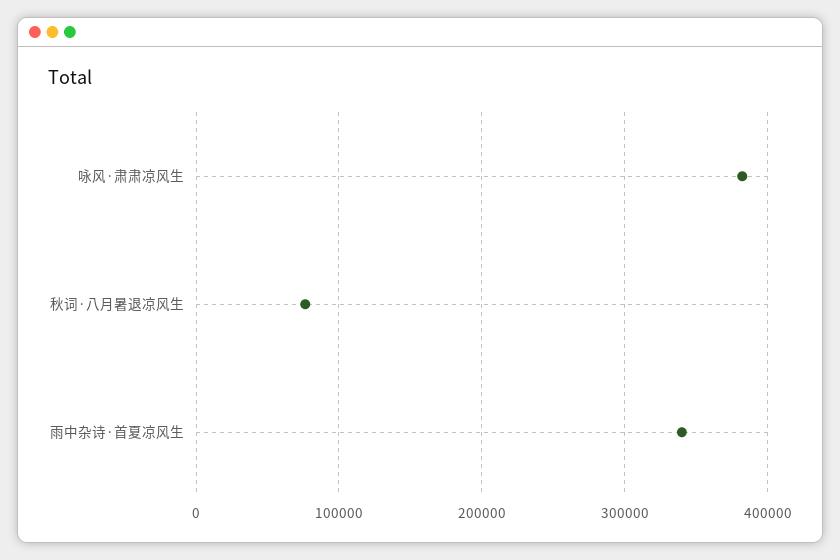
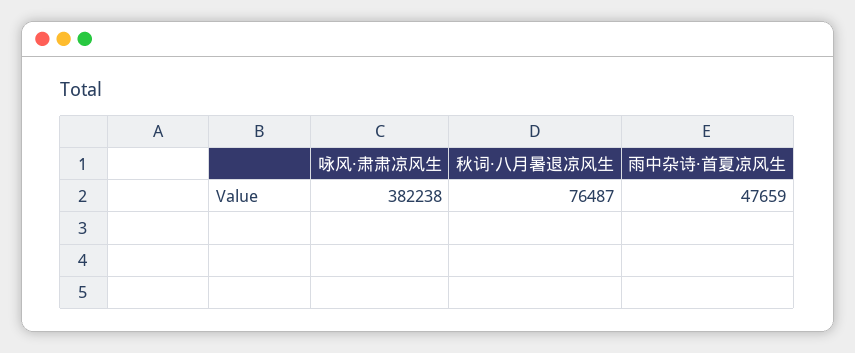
  {
    "咏风·肃肃凉风生": 382238,
    "秋词·八月暑退凉风生": 76487,
-   "雨中杂诗·首夏凉风生": 340000
+   "雨中杂诗·首夏凉风生": 47659
  }

